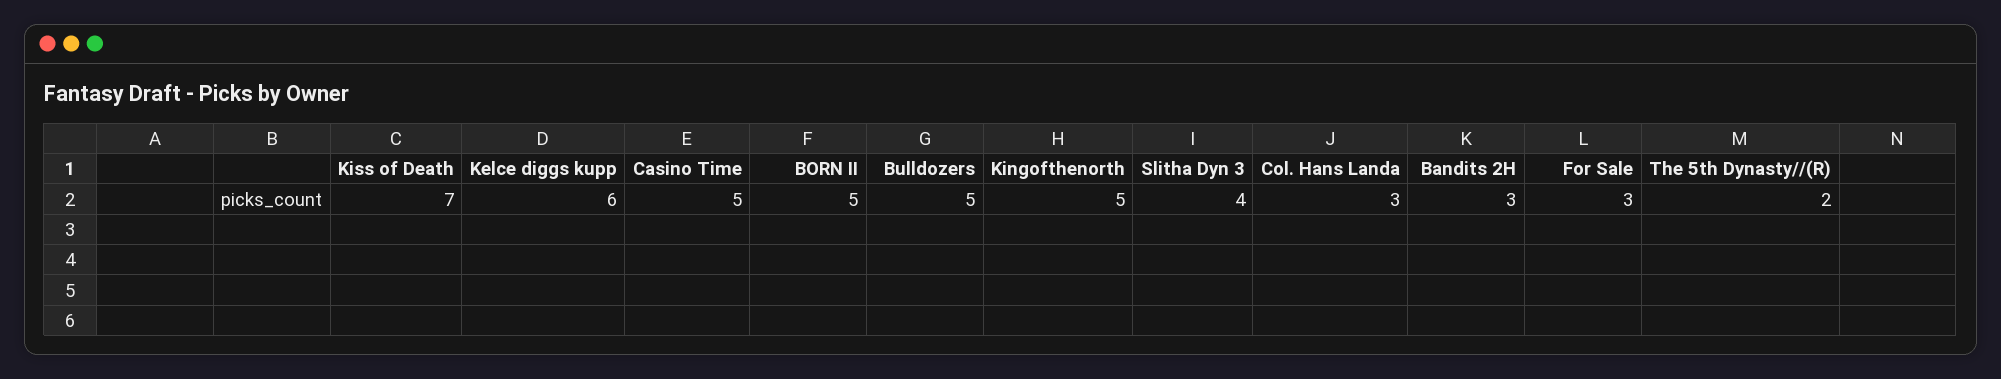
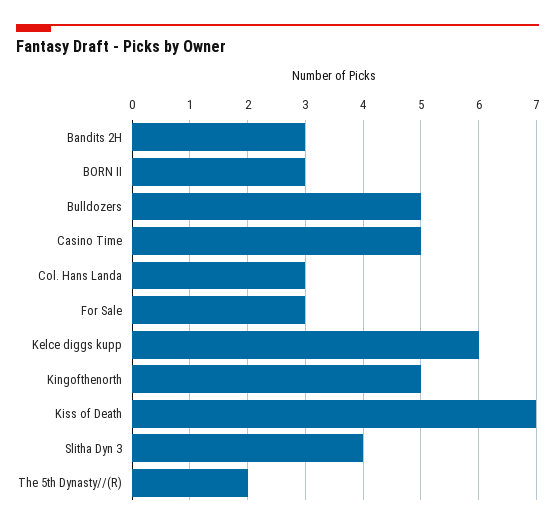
  {
    "Kiss of Death": 7,
    "Kelce diggs kupp": 6,
    "Casino Time": 5,
-   "BORN II": 5,
+   "BORN II": 3,
    "Bulldozers": 5,
    "Kingofthenorth": 5,
    "Slitha Dyn 3": 4,
    "Col. Hans Landa": 3,
    "Bandits 2H": 3,
    "For Sale": 3,
    "The 5th Dynasty//(R)": 2
  }

